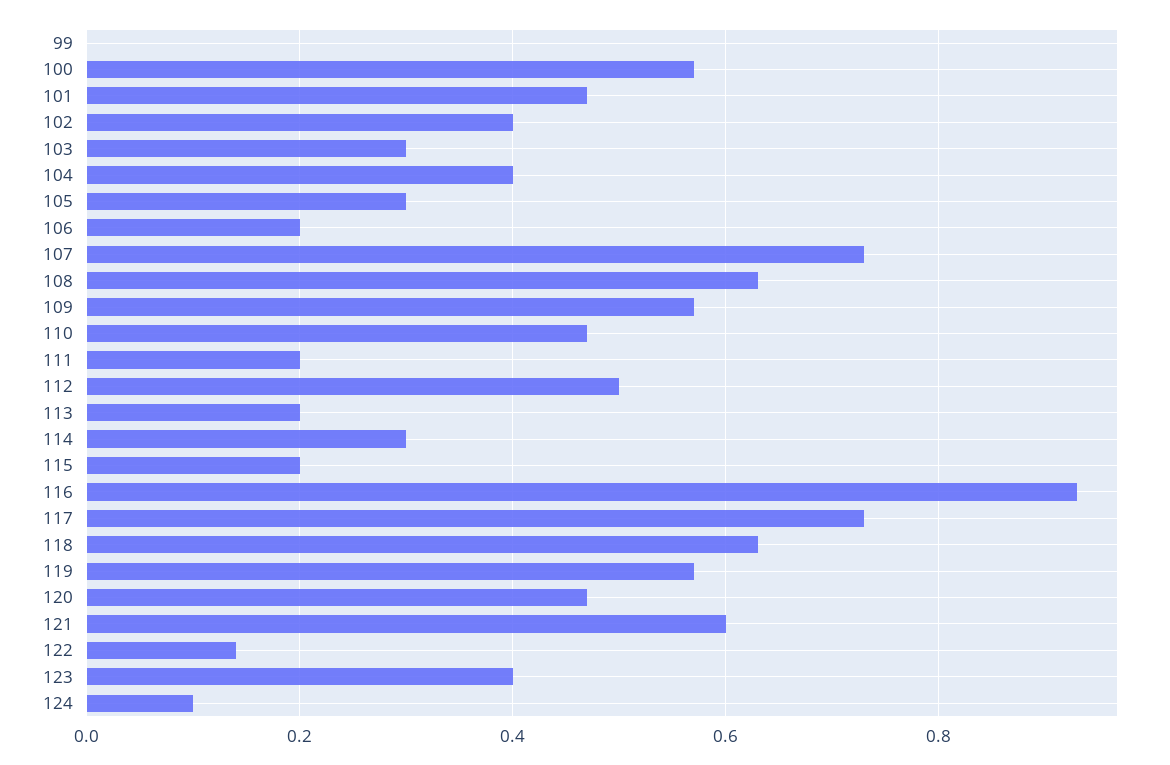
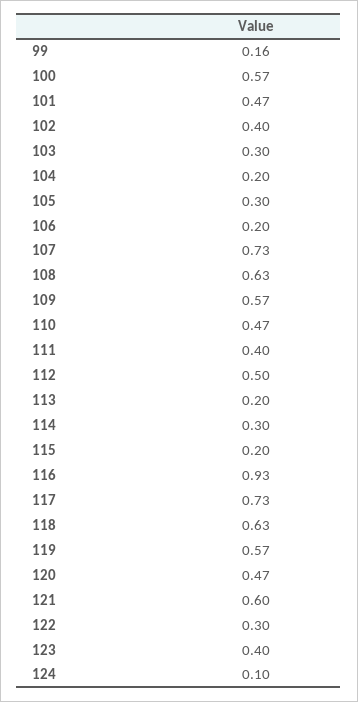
  {
-   "99": 0,
+   "99": 0.16,
    "100": 0.57,
    "101": 0.47,
    "102": 0.4,
    "103": 0.3,
-   "104": 0.4,
+   "104": 0.2,
    "105": 0.3,
    "106": 0.2,
    "107": 0.73,
    "108": 0.63,
    "109": 0.57,
    "110": 0.47,
-   "111": 0.2,
+   "111": 0.4,
    "112": 0.5,
    "113": 0.2,
    "114": 0.3,
    "115": 0.2,
    "116": 0.93,
    "117": 0.73,
    "118": 0.63,
    "119": 0.57,
    "120": 0.47,
    "121": 0.6,
-   "122": 0.15,
+   "122": 0.3,
    "123": 0.4,
    "124": 0.1
  }

